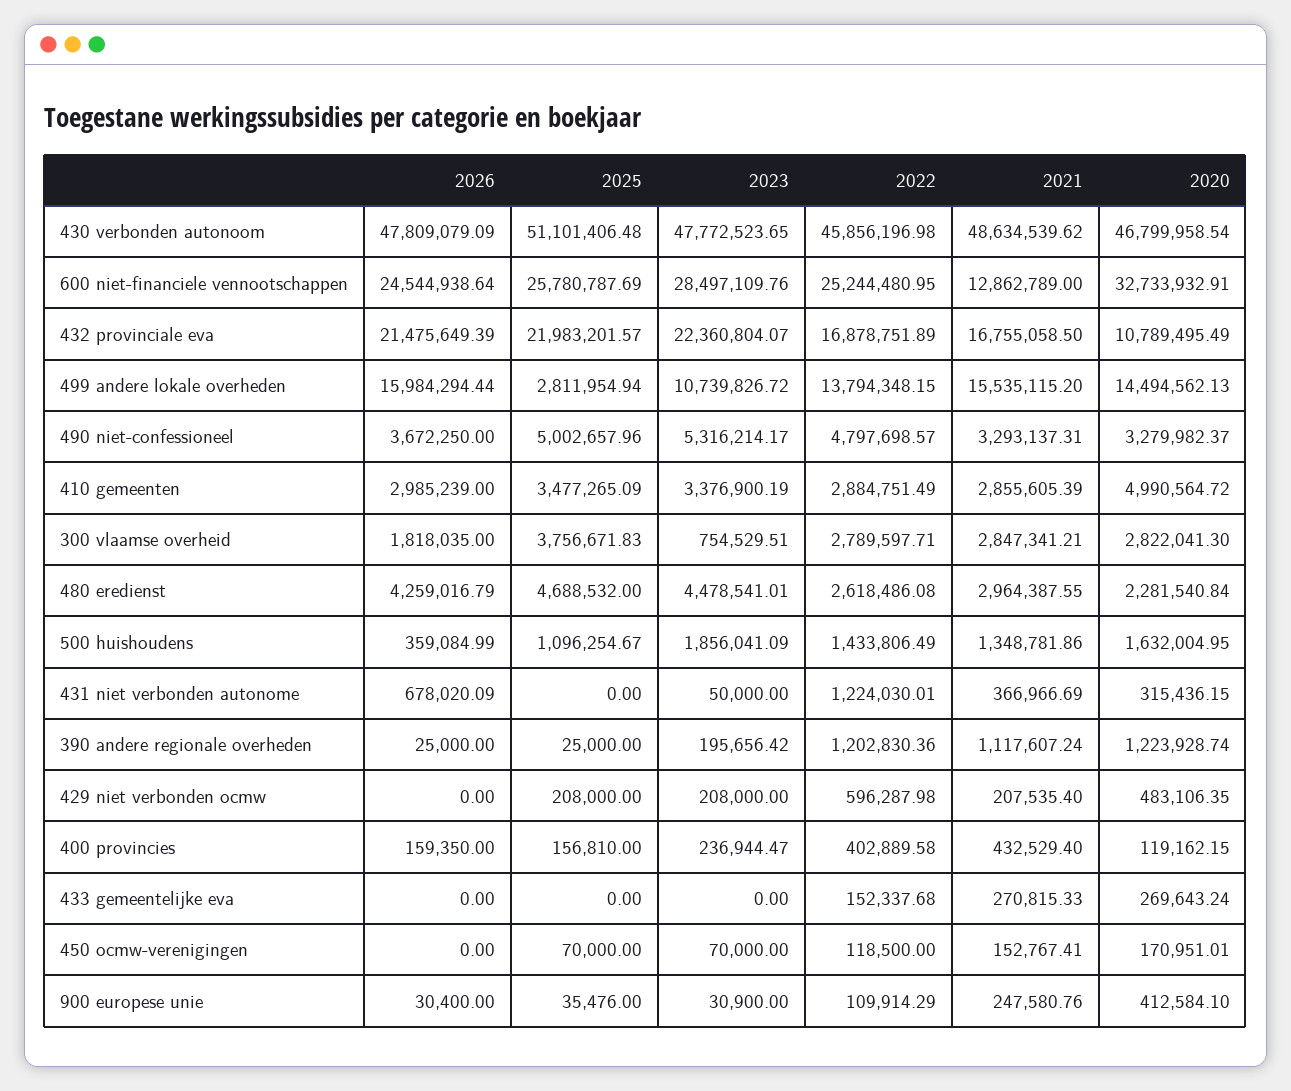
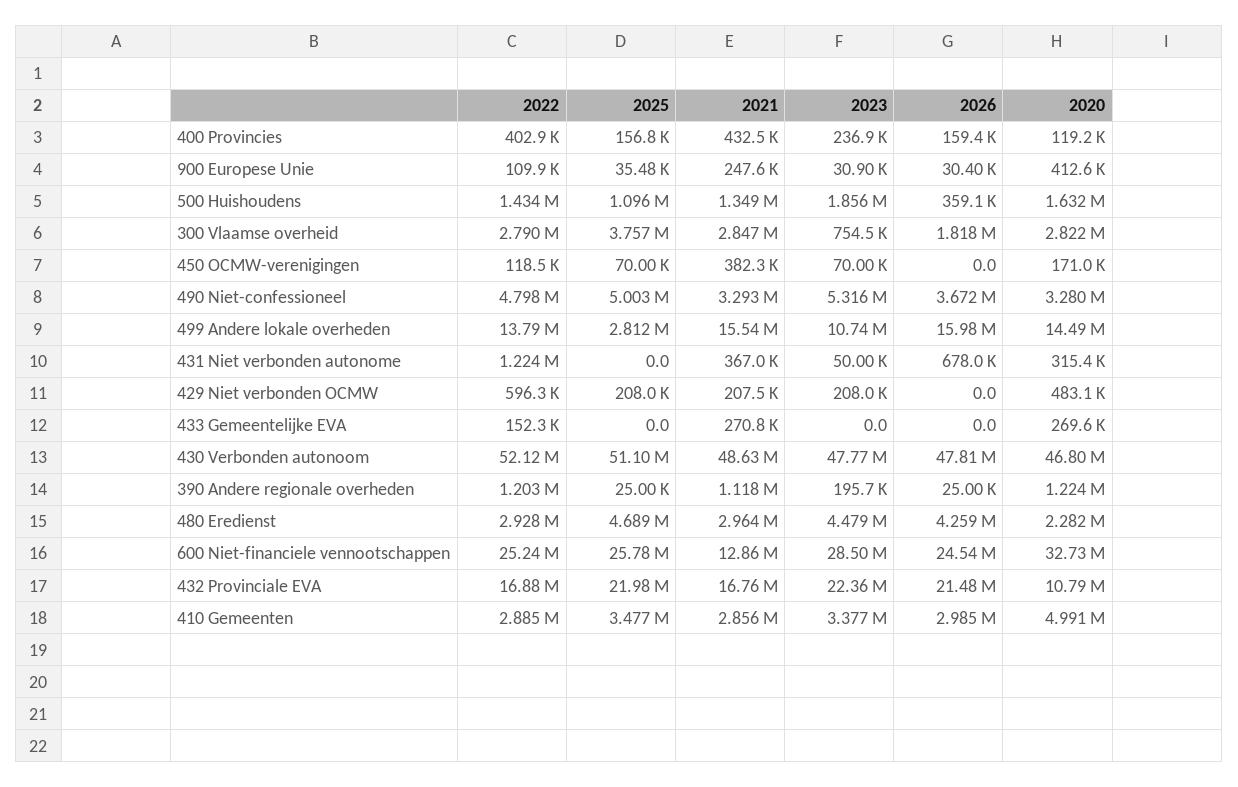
  {
    "2026": {
      "430 verbonden autonoom": 47809079.09,
      "600 niet-financiele vennootschappen": 24544938.64,
      "432 provinciale eva": 21475649.39,
      "499 andere lokale overheden": 15984294.44,
      "490 niet-confessioneel": 3672250,
      "410 gemeenten": 2985239,
      "300 vlaamse overheid": 1818035,
      "480 eredienst": 4259016.79,
      "500 huishoudens": 359084.99,
      "431 niet verbonden autonome": 678020.09,
      "390 andere regionale overheden": 25000,
      "429 niet verbonden ocmw": 0,
      "400 provincies": 159350,
      "433 gemeentelijke eva": 0,
      "450 ocmw-verenigingen": 0,
      "900 europese unie": 30400
    },
    "2025": {
      "430 verbonden autonoom": 51101406.48,
      "600 niet-financiele vennootschappen": 25780787.69,
      "432 provinciale eva": 21983201.57,
      "499 andere lokale overheden": 2811954.94,
      "490 niet-confessioneel": 5002657.96,
      "410 gemeenten": 3477265.09,
      "300 vlaamse overheid": 3756671.83,
      "480 eredienst": 4688532,
      "500 huishoudens": 1096254.67,
      "431 niet verbonden autonome": 0,
      "390 andere regionale overheden": 25000,
      "429 niet verbonden ocmw": 208000,
      "400 provincies": 156810,
      "433 gemeentelijke eva": 0,
      "450 ocmw-verenigingen": 70000,
      "900 europese unie": 35476
    },
    "2023": {
      "430 verbonden autonoom": 47772523.65,
      "600 niet-financiele vennootschappen": 28497109.76,
      "432 provinciale eva": 22360804.07,
      "499 andere lokale overheden": 10739826.72,
      "490 niet-confessioneel": 5316214.17,
      "410 gemeenten": 3376900.19,
      "300 vlaamse overheid": 754529.51,
      "480 eredienst": 4478541.01,
      "500 huishoudens": 1856041.09,
      "431 niet verbonden autonome": 50000,
      "390 andere regionale overheden": 195656.42,
      "429 niet verbonden ocmw": 208000,
      "400 provincies": 236944.47,
      "433 gemeentelijke eva": 0,
      "450 ocmw-verenigingen": 70000,
      "900 europese unie": 30900
    },
    "2022": {
-     "430 verbonden autonoom": 45856196.98,
+     "430 verbonden autonoom": 52120000,
      "600 niet-financiele vennootschappen": 25244480.95,
      "432 provinciale eva": 16878751.89,
      "499 andere lokale overheden": 13794348.15,
      "490 niet-confessioneel": 4797698.57,
      "410 gemeenten": 2884751.49,
      "300 vlaamse overheid": 2789597.71,
-     "480 eredienst": 2618486.08,
+     "480 eredienst": 2928000,
      "500 huishoudens": 1433806.49,
      "431 niet verbonden autonome": 1224030.01,
      "390 andere regionale overheden": 1202830.36,
      "429 niet verbonden ocmw": 596287.98,
      "400 provincies": 402889.58,
      "433 gemeentelijke eva": 152337.68,
      "450 ocmw-verenigingen": 118500,
      "900 europese unie": 109914.29
    },
    "2021": {
      "430 verbonden autonoom": 48634539.62,
      "600 niet-financiele vennootschappen": 12862789,
      "432 provinciale eva": 16755058.5,
      "499 andere lokale overheden": 15535115.2,
      "490 niet-confessioneel": 3293137.31,
      "410 gemeenten": 2855605.39,
      "300 vlaamse overheid": 2847341.21,
      "480 eredienst": 2964387.55,
      "500 huishoudens": 1348781.86,
      "431 niet verbonden autonome": 366966.69,
      "390 andere regionale overheden": 1117607.24,
      "429 niet verbonden ocmw": 207535.4,
      "400 provincies": 432529.4,
      "433 gemeentelijke eva": 270815.33,
-     "450 ocmw-verenigingen": 152767.41,
+     "450 ocmw-verenigingen": 382300,
      "900 europese unie": 247580.76
    },
    "2020": {
      "430 verbonden autonoom": 46799958.54,
      "600 niet-financiele vennootschappen": 32733932.91,
      "432 provinciale eva": 10789495.49,
      "499 andere lokale overheden": 14494562.13,
      "490 niet-confessioneel": 3279982.37,
      "410 gemeenten": 4990564.72,
      "300 vlaamse overheid": 2822041.3,
      "480 eredienst": 2281540.84,
      "500 huishoudens": 1632004.95,
      "431 niet verbonden autonome": 315436.15,
      "390 andere regionale overheden": 1223928.74,
      "429 niet verbonden ocmw": 483106.35,
      "400 provincies": 119162.15,
      "433 gemeentelijke eva": 269643.24,
      "450 ocmw-verenigingen": 170951.01,
      "900 europese unie": 412584.1
    }
  }

